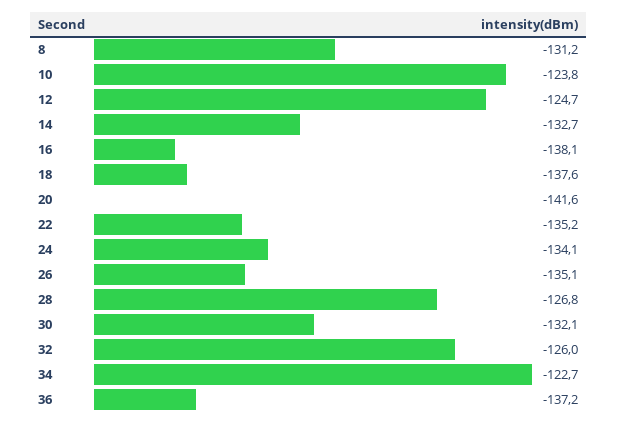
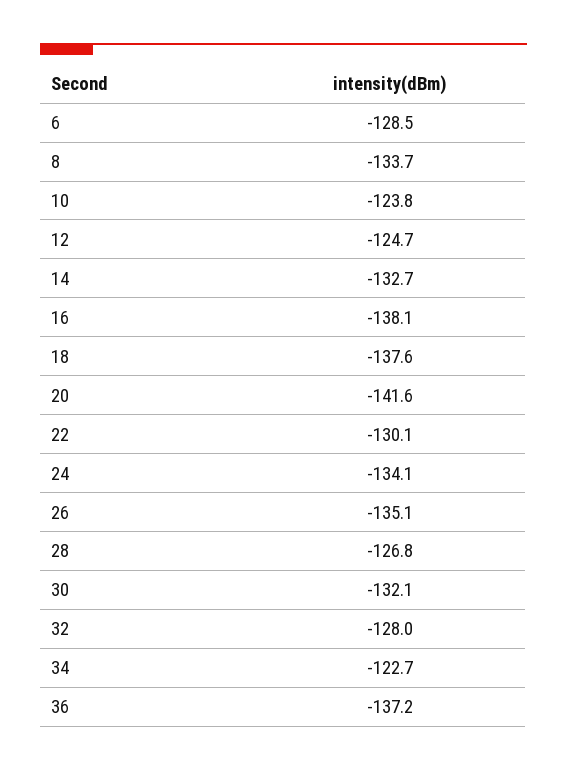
  {
-   "8": -131.2,
+   "8": -133.7,
    "10": -123.8,
    "12": -124.7,
    "14": -132.7,
    "16": -138.1,
    "18": -137.6,
    "20": -141.6,
-   "22": -135.2,
+   "22": -130.1,
    "24": -134.1,
    "26": -135.1,
    "28": -126.8,
    "30": -132.1,
-   "32": -126,
+   "32": -128,
    "34": -122.7,
-   "36": -137.2
+   "36": -137.2,
+   "6": -128.5
  }

